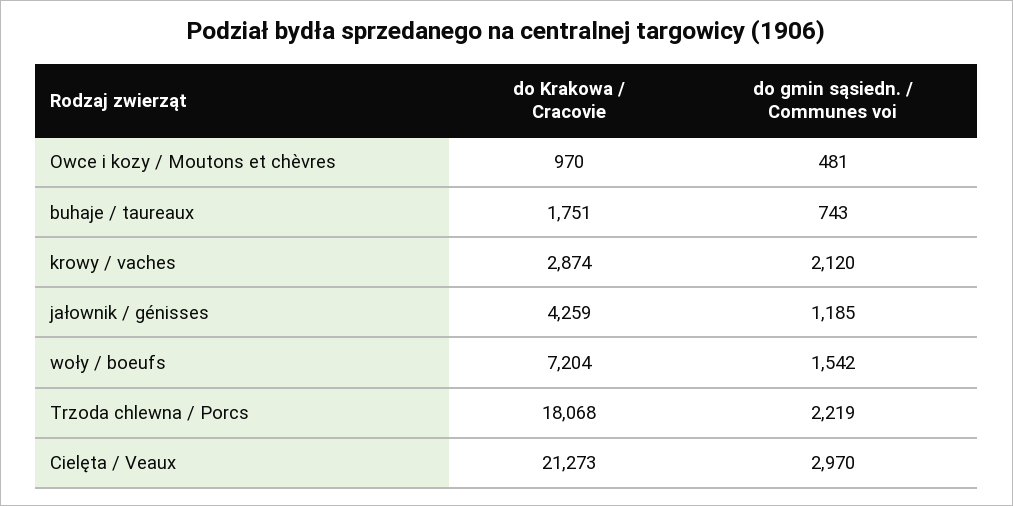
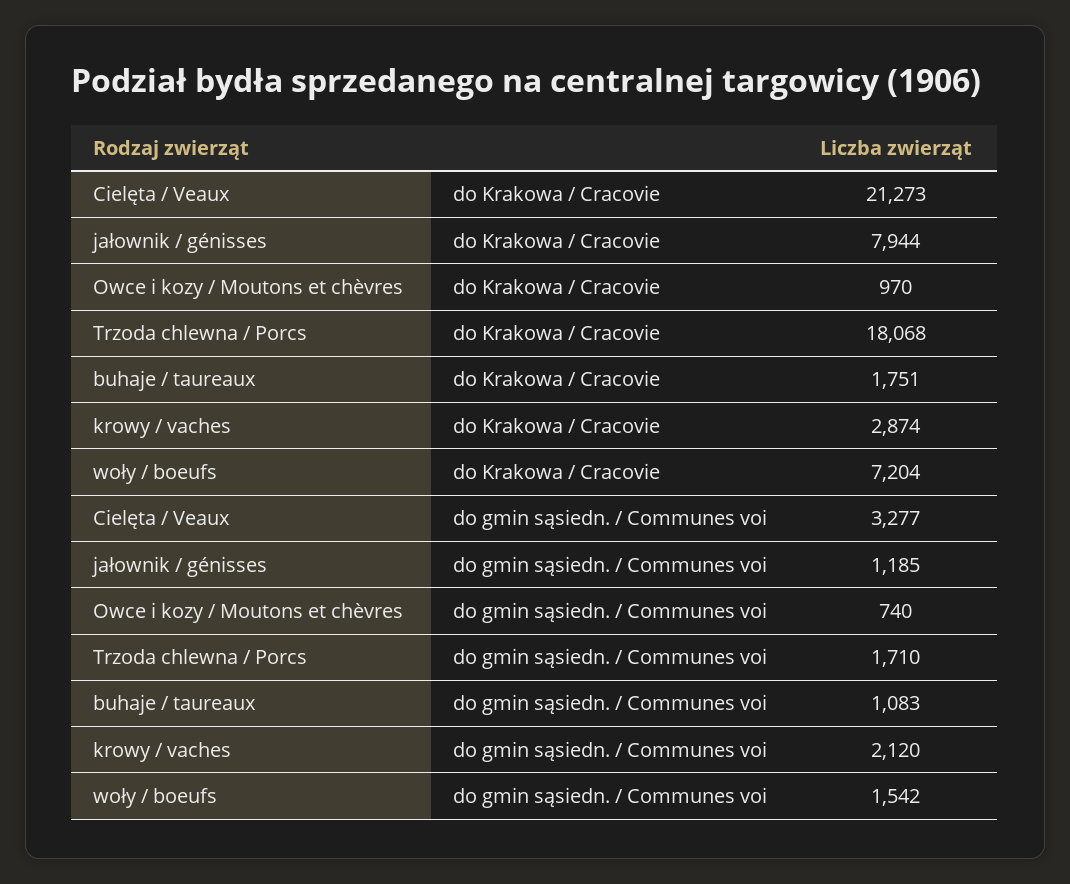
  {
    "do Krakowa / Cracovie": {
      "Owce i kozy / Moutons et chèvres": 970,
      "buhaje / taureaux": 1751,
      "krowy / vaches": 2874,
-     "jałownik / génisses": 4259,
+     "jałownik / génisses": 7944,
      "woły / boeufs": 7204,
      "Trzoda chlewna / Porcs": 18068,
      "Cielęta / Veaux": 21273
    },
    "do gmin sąsiedn. / Communes voi": {
-     "Owce i kozy / Moutons et chèvres": 481,
+     "Owce i kozy / Moutons et chèvres": 740,
-     "buhaje / taureaux": 743,
+     "buhaje / taureaux": 1083,
      "krowy / vaches": 2120,
      "jałownik / génisses": 1185,
      "woły / boeufs": 1542,
-     "Trzoda chlewna / Porcs": 2219,
+     "Trzoda chlewna / Porcs": 1710,
-     "Cielęta / Veaux": 2970
+     "Cielęta / Veaux": 3277
    }
  }

